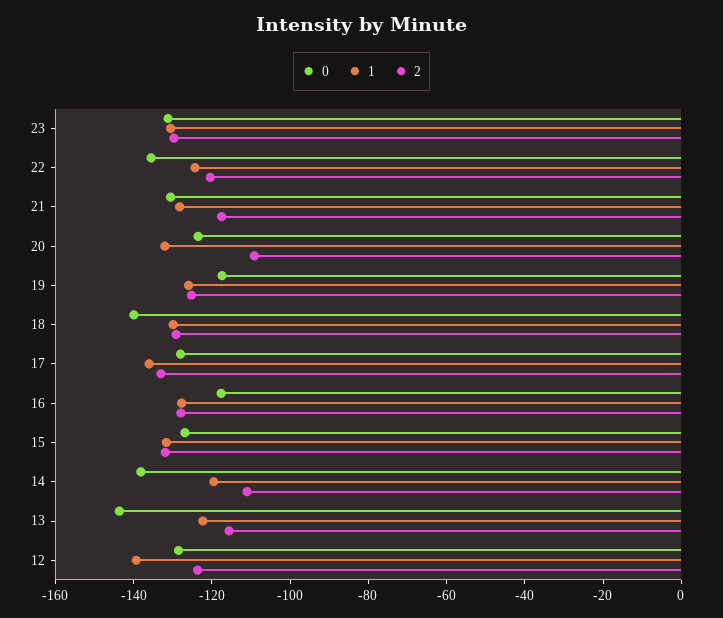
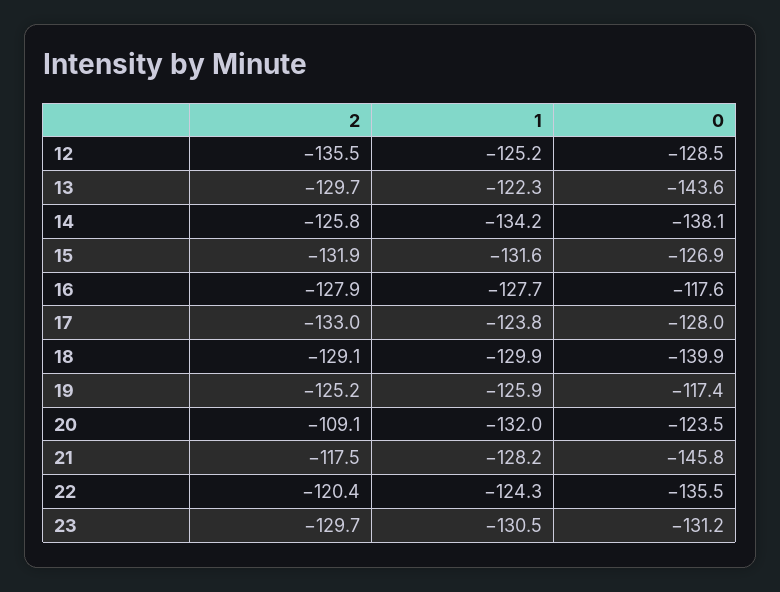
  {
    "0": {
      "23": -131.2,
      "22": -135.5,
-     "21": -130,
+     "21": -145.8,
      "20": -123.5,
      "19": -117.4,
      "18": -139.9,
      "17": -128,
      "16": -117.6,
      "15": -126.9,
      "14": -138.1,
      "13": -143.6,
      "12": -128.5
    },
    "1": {
      "23": -130.5,
      "22": -124.3,
      "21": -128.2,
      "20": -132,
      "19": -125.9,
      "18": -129.9,
-     "17": -135,
+     "17": -123.8,
      "16": -127.7,
      "15": -131.6,
-     "14": -120,
+     "14": -134.2,
      "13": -122.3,
-     "12": -140
+     "12": -125.2
    },
    "2": {
      "23": -129.7,
      "22": -120.4,
      "21": -117.5,
      "20": -109.1,
      "19": -125.2,
      "18": -129.1,
      "17": -133,
      "16": -127.9,
      "15": -131.9,
-     "14": -110,
+     "14": -125.8,
-     "13": -115,
+     "13": -129.7,
-     "12": -125
+     "12": -135.5
    }
  }

